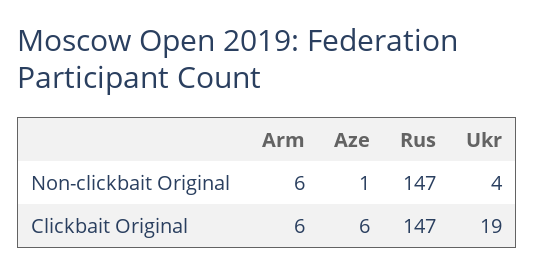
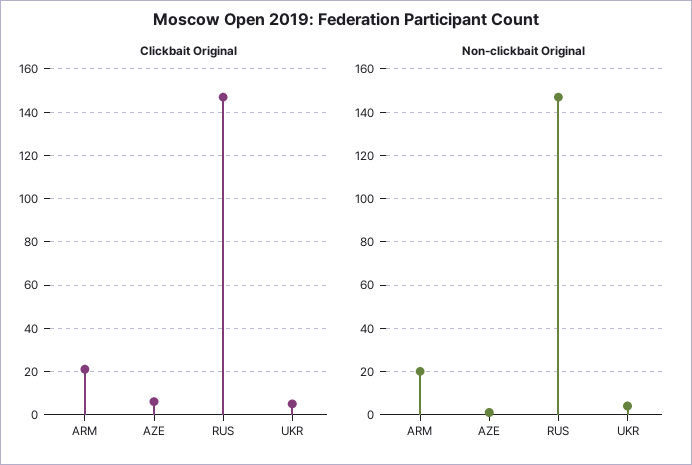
  {
    "Non-clickbait Original": {
-     "Arm": 6,
+     "Arm": 20,
      "Aze": 1,
      "Rus": 147,
      "Ukr": 4
    },
    "Clickbait Original": {
-     "Arm": 6,
+     "Arm": 20,
      "Aze": 6,
      "Rus": 147,
-     "Ukr": 19
+     "Ukr": 5
    }
  }

